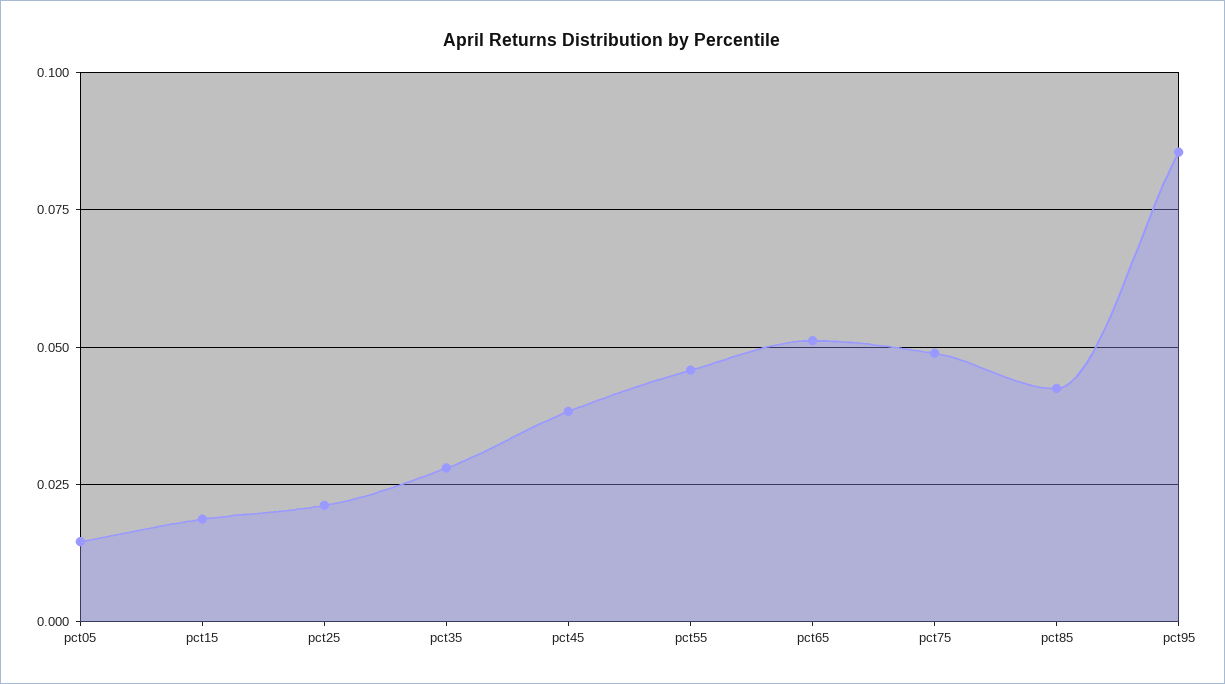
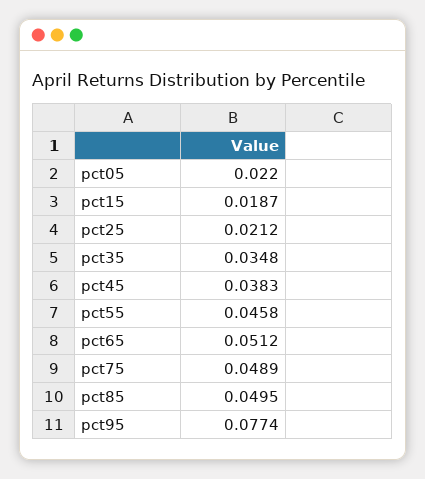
  {
-   "pct05": 0.015,
+   "pct05": 0.022,
    "pct15": 0.0187,
    "pct25": 0.0212,
-   "pct35": 0.0275,
+   "pct35": 0.0348,
    "pct45": 0.0383,
    "pct55": 0.0458,
    "pct65": 0.0512,
    "pct75": 0.0489,
-   "pct85": 0.0425,
+   "pct85": 0.0495,
-   "pct95": 0.085
+   "pct95": 0.0774
  }

